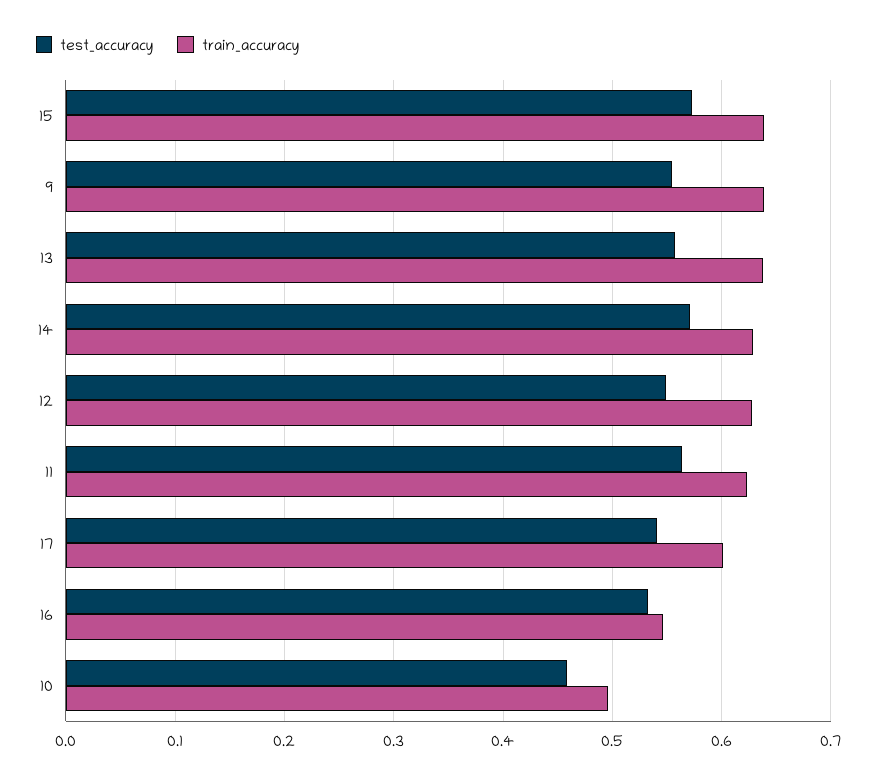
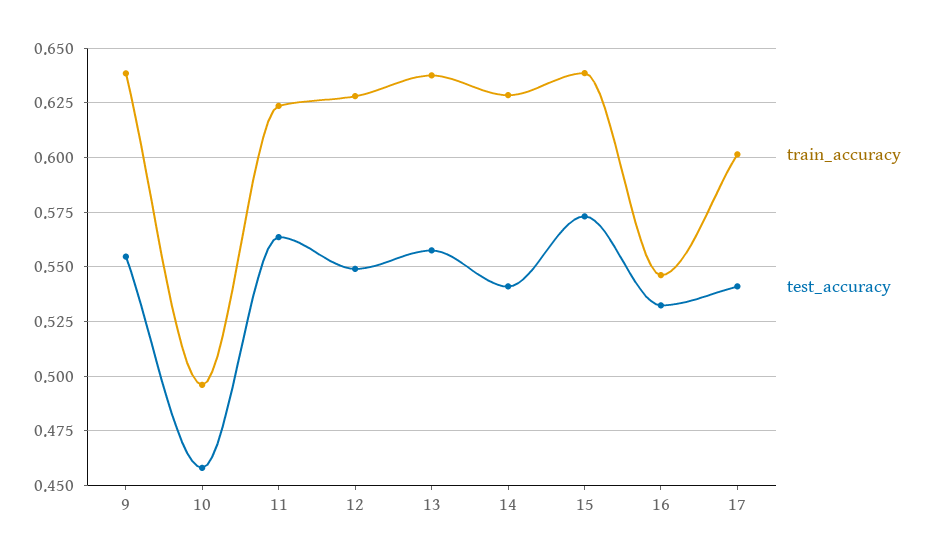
  {
    "test_accuracy": {
      "15": 0.575,
      "9": 0.555,
      "13": 0.56,
-     "14": 0.57,
+     "14": 0.54,
      "12": 0.55,
      "11": 0.565,
      "17": 0.54,
      "16": 0.53,
      "10": 0.46
    },
    "train_accuracy": {
      "15": 0.64,
      "9": 0.64,
      "13": 0.64,
      "14": 0.63,
      "12": 0.63,
      "11": 0.625,
      "17": 0.6,
      "16": 0.545,
      "10": 0.495
    }
  }

